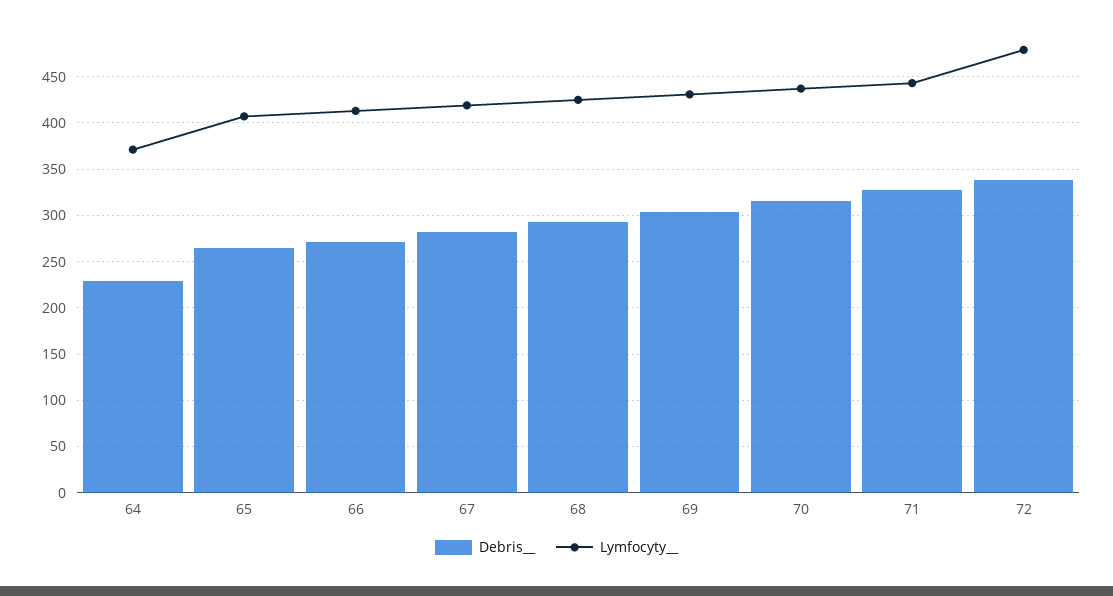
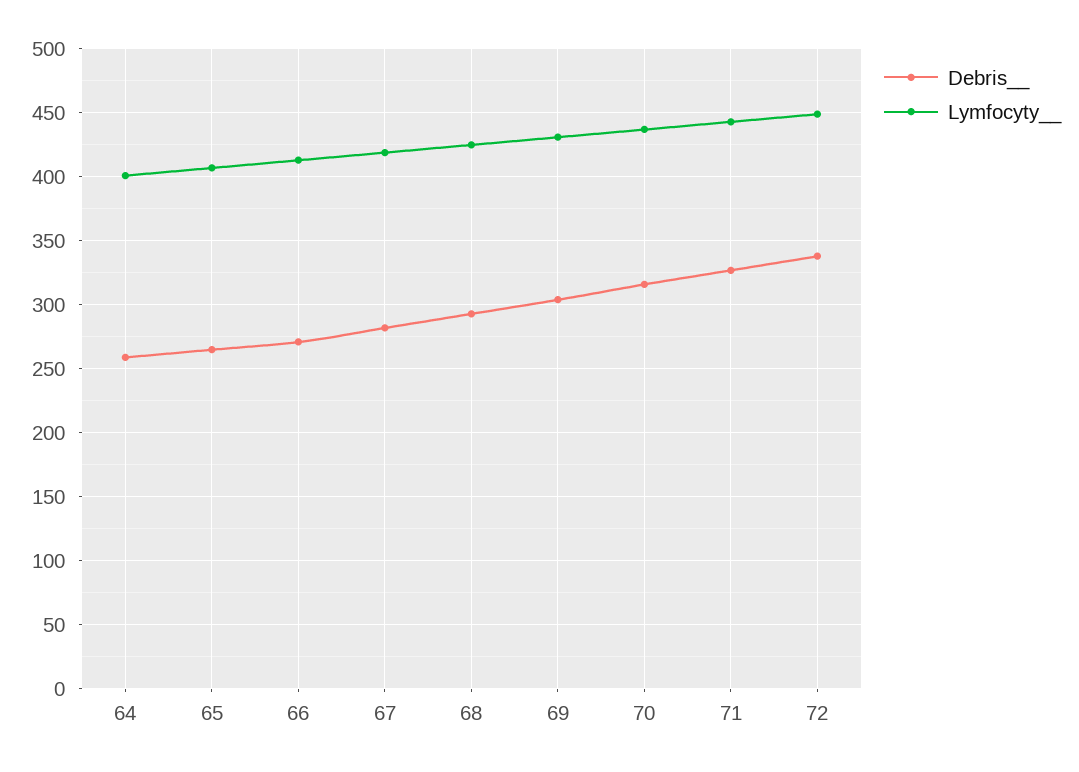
  {
    "Debris__": {
-     "64": 230,
+     "64": 260,
      "65": 265,
      "66": 270,
      "67": 280,
      "68": 295,
      "69": 305,
      "70": 315,
      "71": 325,
      "72": 340
    },
    "Lymfocyty__": {
-     "64": 370,
+     "64": 400,
      "65": 405,
      "66": 415,
      "67": 420,
      "68": 425,
      "69": 430,
      "70": 435,
      "71": 445,
-     "72": 480
+     "72": 450
    }
  }

